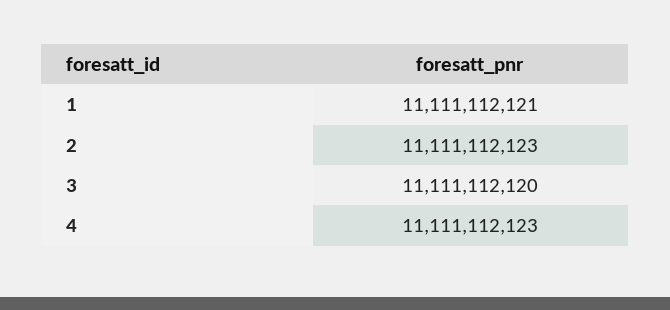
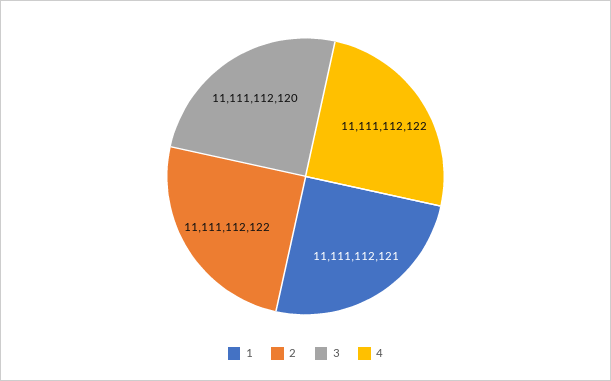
  {
    "1": 11111112121,
-   "2": 11111112123,
+   "2": 11111112122,
    "3": 11111112120,
-   "4": 11111112123
+   "4": 11111112122
  }

